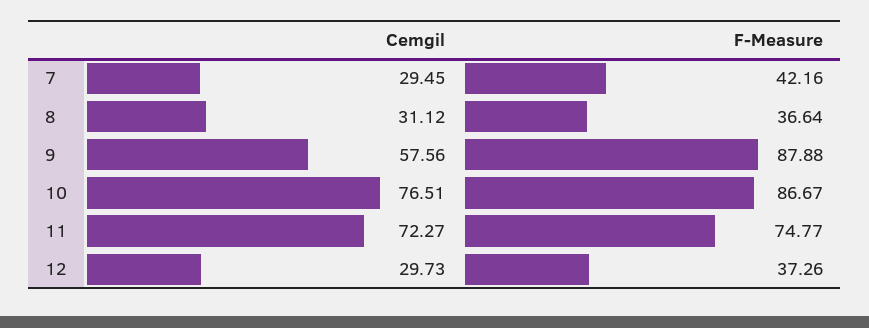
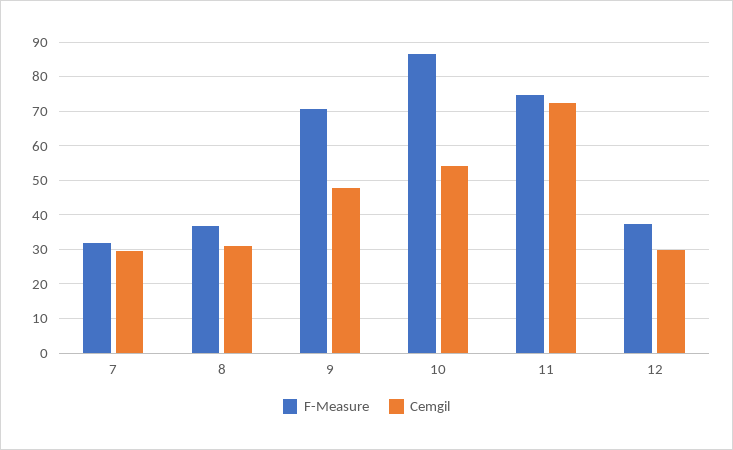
  {
    "Cemgil": {
      "7": 29.45,
      "8": 31.12,
-     "9": 57.56,
+     "9": 48,
-     "10": 76.51,
+     "10": 54,
      "11": 72.27,
      "12": 29.73
    },
    "F-Measure": {
-     "7": 42.16,
+     "7": 32,
      "8": 36.64,
-     "9": 87.88,
+     "9": 70,
      "10": 86.67,
      "11": 74.77,
      "12": 37.26
    }
  }

